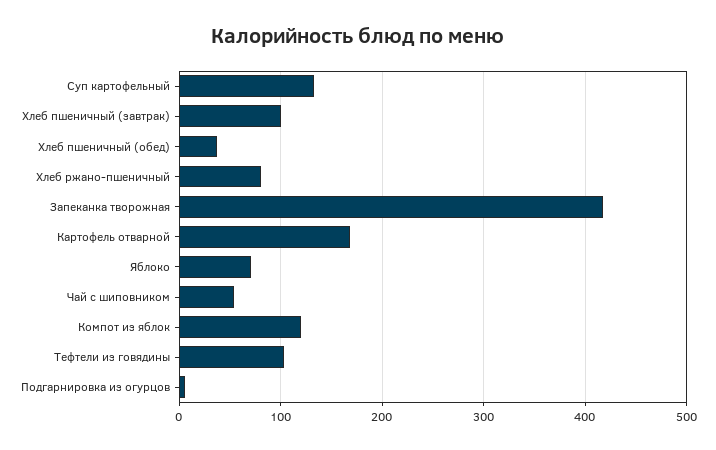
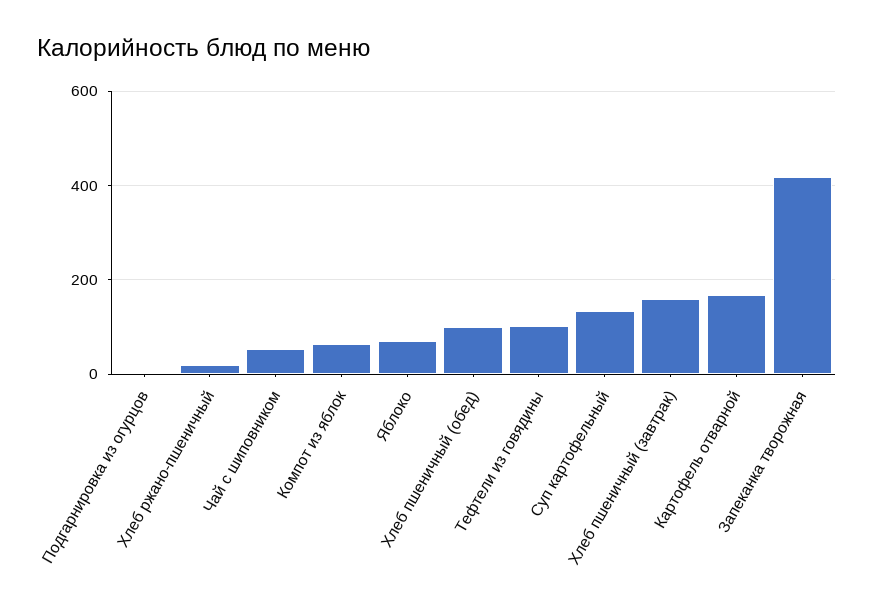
  {
    "Суп картофельный": 130,
-   "Хлеб пшеничный (завтрак)": 100,
+   "Хлеб пшеничный (завтрак)": 160,
-   "Хлеб пшеничный (обед)": 40,
+   "Хлеб пшеничный (обед)": 100,
-   "Хлеб ржано-пшеничный": 80,
+   "Хлеб ржано-пшеничный": 20,
    "Запеканка творожная": 420,
    "Картофель отварной": 170,
    "Яблоко": 70,
    "Чай с шиповником": 50,
-   "Компот из яблок": 120,
+   "Компот из яблок": 60,
    "Тефтели из говядины": 100,
    "Подгарнировка из огурцов": 10
  }

